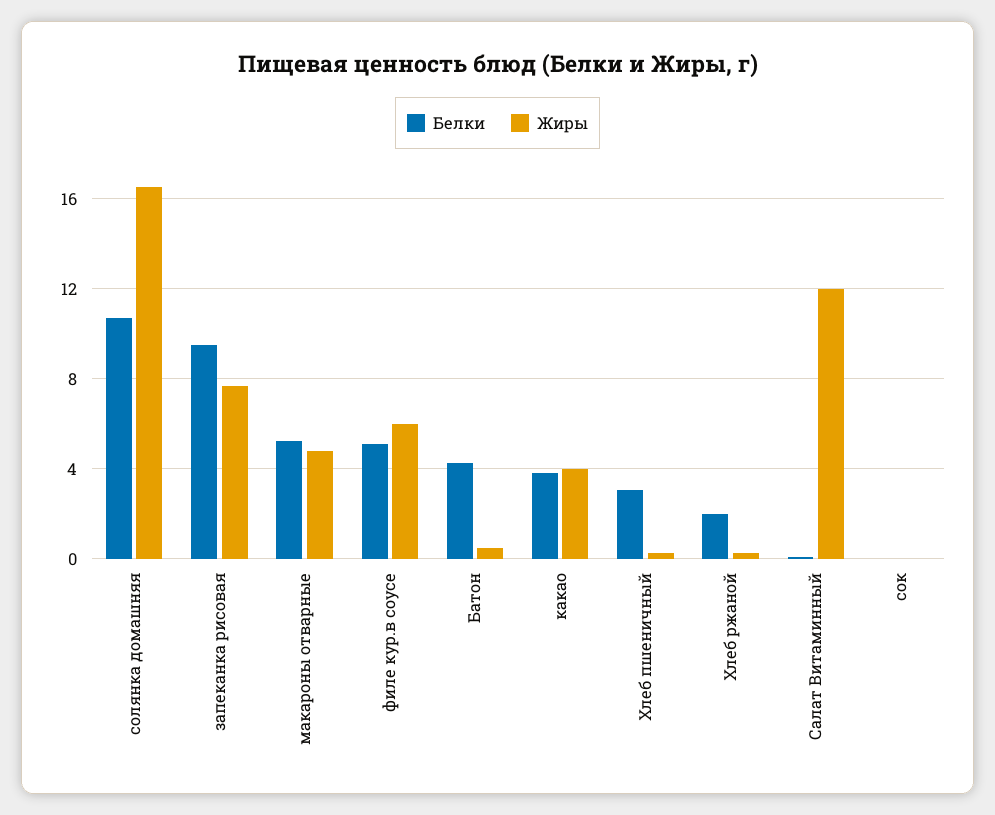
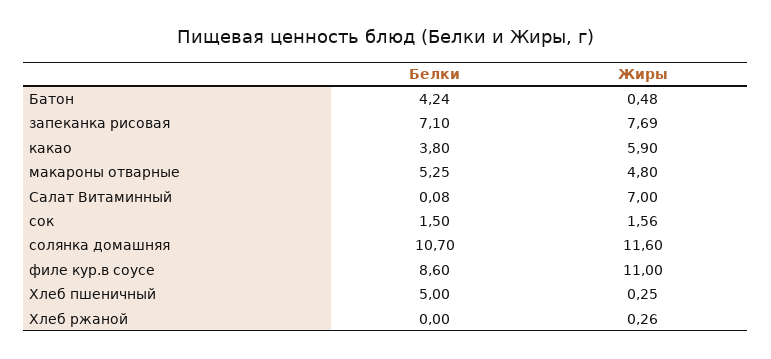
  {
    "Белки": {
      "солянка домашняя": 10.7,
-     "запеканка рисовая": 9.5,
+     "запеканка рисовая": 7.1,
      "макароны отварные": 5.25,
-     "филе кур.в соусе": 5,
+     "филе кур.в соусе": 8.6,
      "Батон": 4.24,
      "какао": 3.8,
-     "Хлеб пшеничный": 3,
+     "Хлеб пшеничный": 5,
-     "Хлеб ржаной": 2,
+     "Хлеб ржаной": 0,
      "Салат Витаминный": 0.08,
-     "сок": 0
+     "сок": 1.5
    },
    "Жиры": {
-     "солянка домашняя": 16.5,
+     "солянка домашняя": 11.6,
      "запеканка рисовая": 7.69,
      "макароны отварные": 4.8,
-     "филе кур.в соусе": 6,
+     "филе кур.в соусе": 11,
      "Батон": 0.48,
-     "какао": 4,
+     "какао": 5.9,
      "Хлеб пшеничный": 0.25,
      "Хлеб ржаной": 0.26,
-     "Салат Витаминный": 12,
+     "Салат Витаминный": 7,
-     "сок": 0
+     "сок": 1.56
    }
  }

